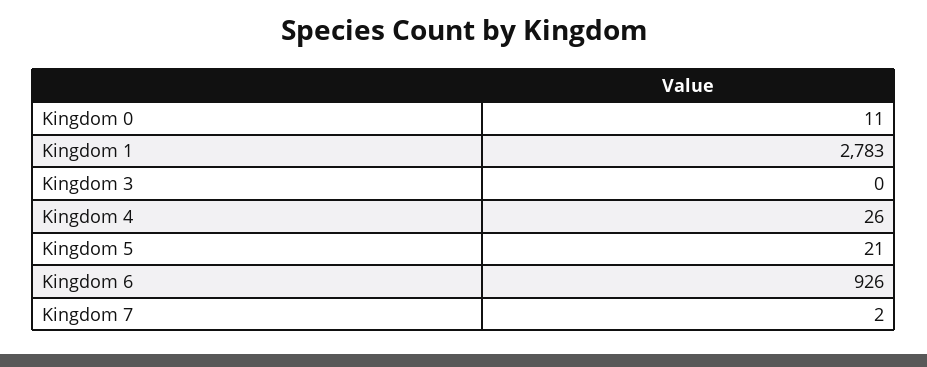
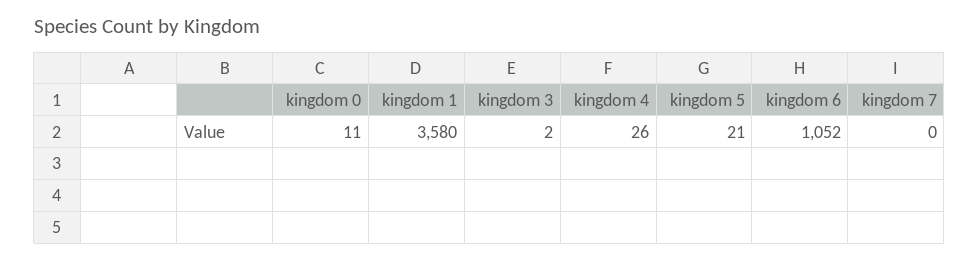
  {
    "Kingdom 0": 11,
-   "Kingdom 1": 2783,
+   "Kingdom 1": 3580,
-   "Kingdom 3": 0,
+   "Kingdom 3": 2,
    "Kingdom 4": 26,
    "Kingdom 5": 21,
-   "Kingdom 6": 926,
+   "Kingdom 6": 1052,
-   "Kingdom 7": 2
+   "Kingdom 7": 0
  }

